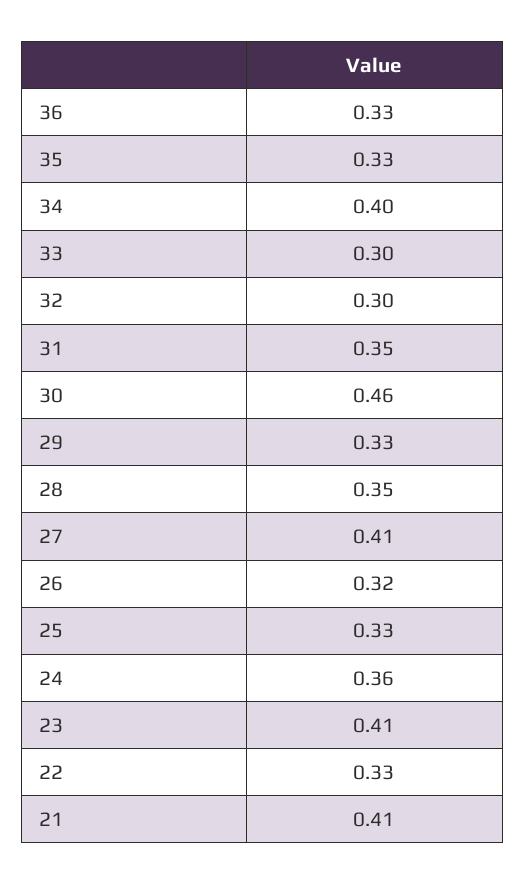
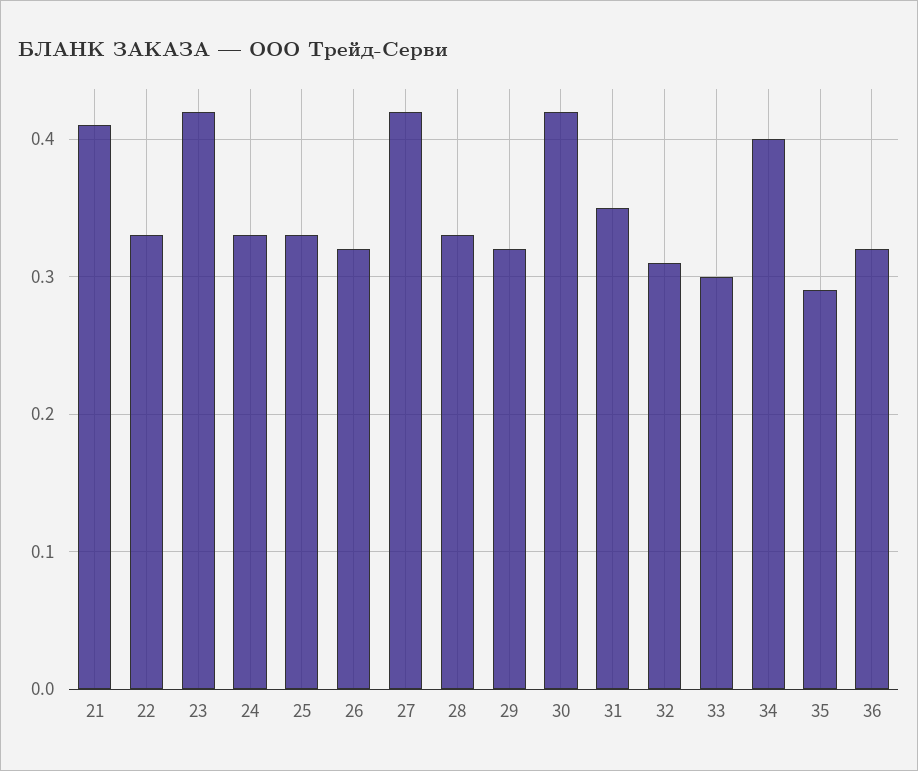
  {
-   "36": 0.33,
+   "36": 0.32,
-   "35": 0.33,
+   "35": 0.29,
    "34": 0.4,
    "33": 0.3,
-   "32": 0.3,
+   "32": 0.31,
    "31": 0.35,
-   "30": 0.46,
+   "30": 0.42,
-   "29": 0.33,
+   "29": 0.32,
-   "28": 0.35,
+   "28": 0.33,
-   "27": 0.41,
+   "27": 0.42,
    "26": 0.32,
    "25": 0.33,
-   "24": 0.36,
+   "24": 0.33,
-   "23": 0.41,
+   "23": 0.42,
    "22": 0.33,
    "21": 0.41
  }

